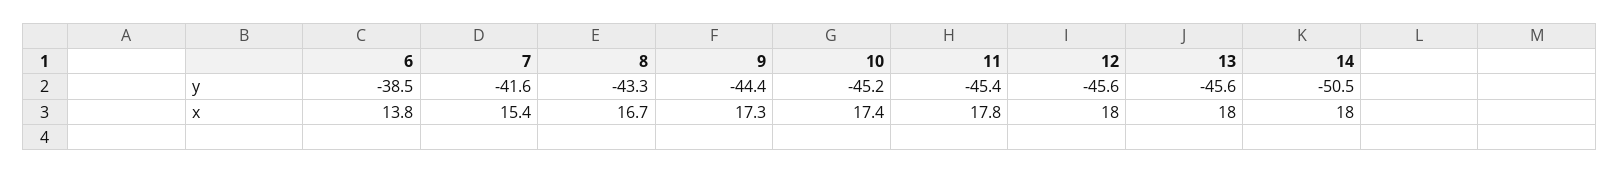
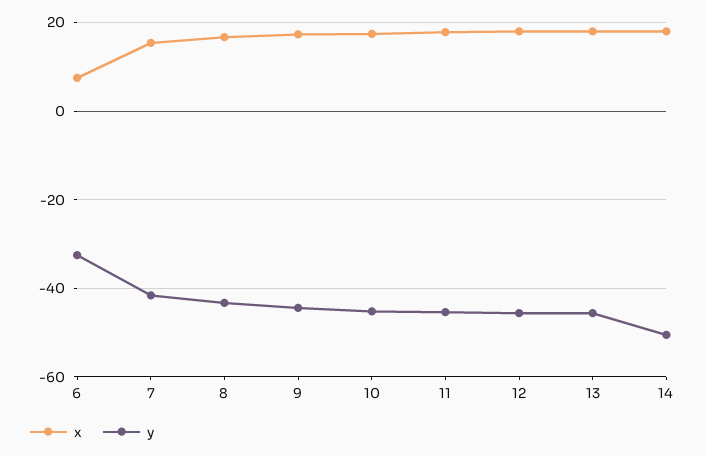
  {
    "y": {
-     "6": -38.5,
+     "6": -32,
      "7": -41.6,
      "8": -43.3,
      "9": -44.4,
      "10": -45.2,
      "11": -45.4,
      "12": -45.6,
      "13": -45.6,
      "14": -50.5
    },
    "x": {
-     "6": 13.8,
+     "6": 8,
      "7": 15.4,
      "8": 16.7,
      "9": 17.3,
      "10": 17.4,
      "11": 17.8,
      "12": 18,
      "13": 18,
      "14": 18
    }
  }

